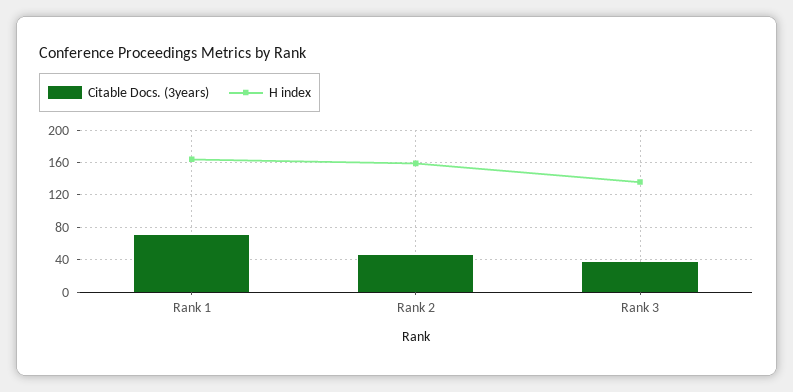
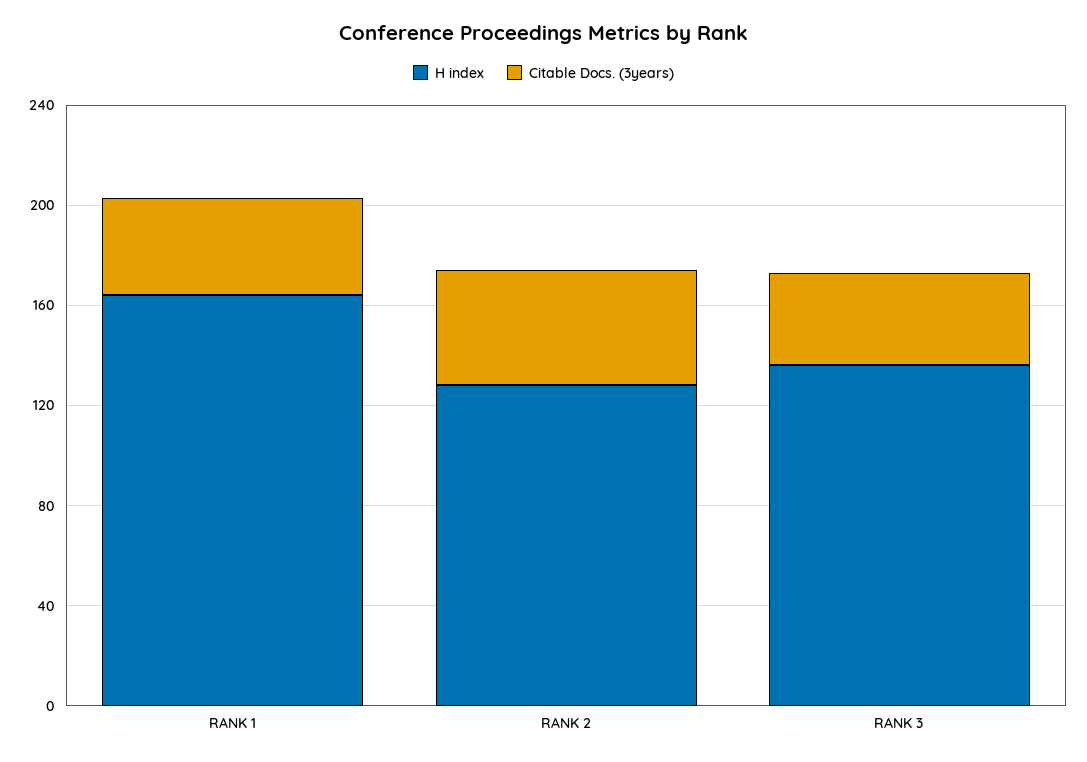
  {
    "Citable Docs. (3years)": {
-     "Rank 1": 70,
+     "Rank 1": 40,
      "Rank 2": 50,
      "Rank 3": 40
    },
    "H index": {
      "Rank 1": 160,
-     "Rank 2": 160,
+     "Rank 2": 130,
      "Rank 3": 140
    }
  }

